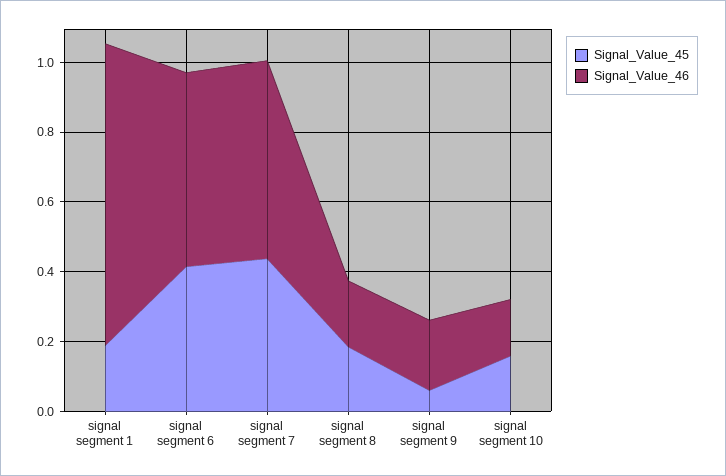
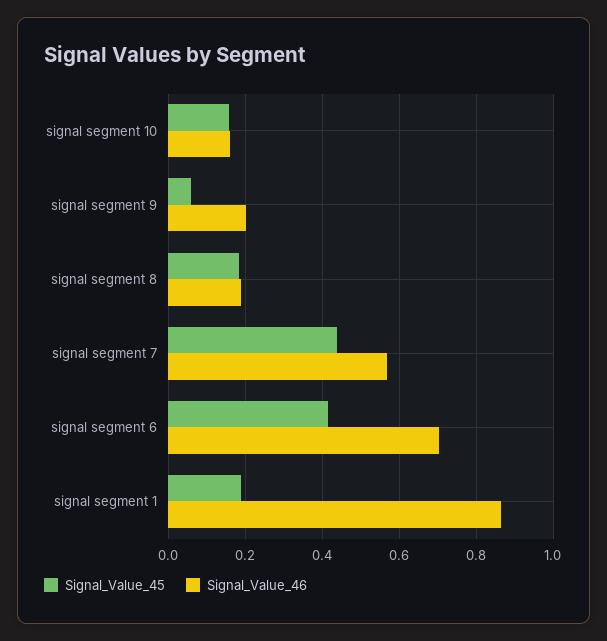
  {
    "Signal_Value_45": {
      "signal segment 1": 0.18,
      "signal segment 6": 0.42,
      "signal segment 7": 0.44,
      "signal segment 8": 0.18,
      "signal segment 9": 0.06,
      "signal segment 10": 0.16
    },
    "Signal_Value_46": {
      "signal segment 1": 0.86,
-     "signal segment 6": 0.55,
+     "signal segment 6": 0.7,
      "signal segment 7": 0.56,
      "signal segment 8": 0.18,
      "signal segment 9": 0.2,
      "signal segment 10": 0.16
    }
  }

